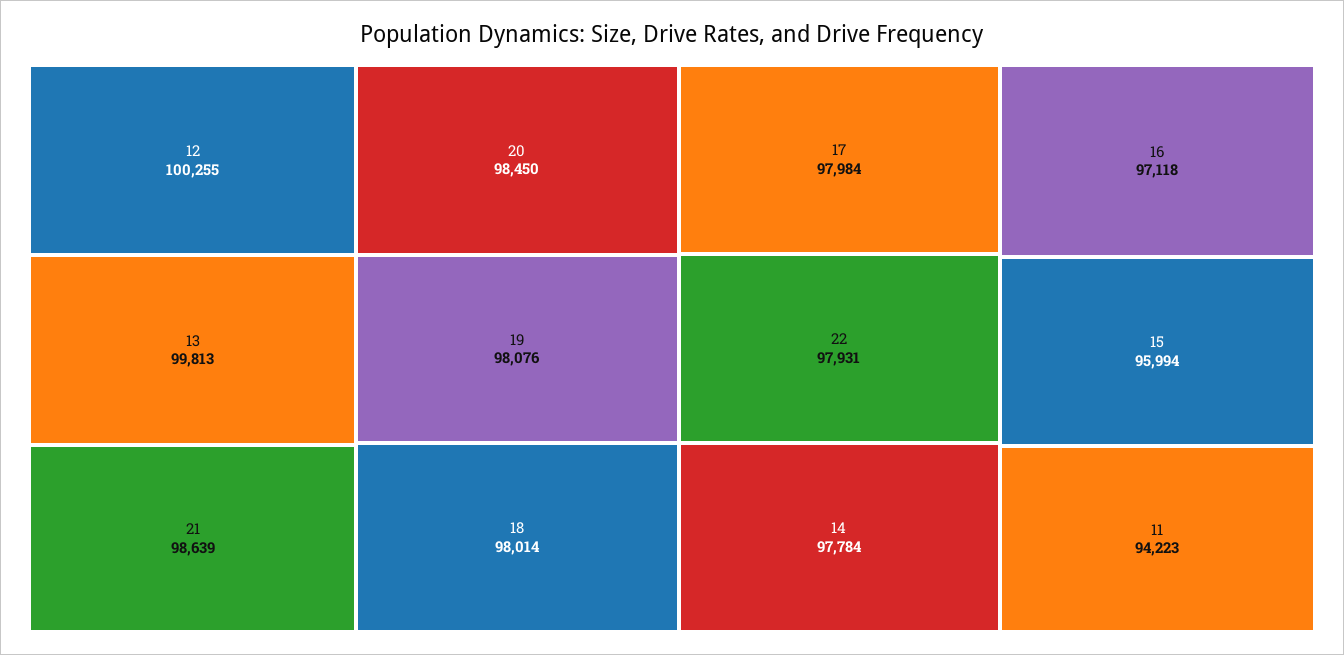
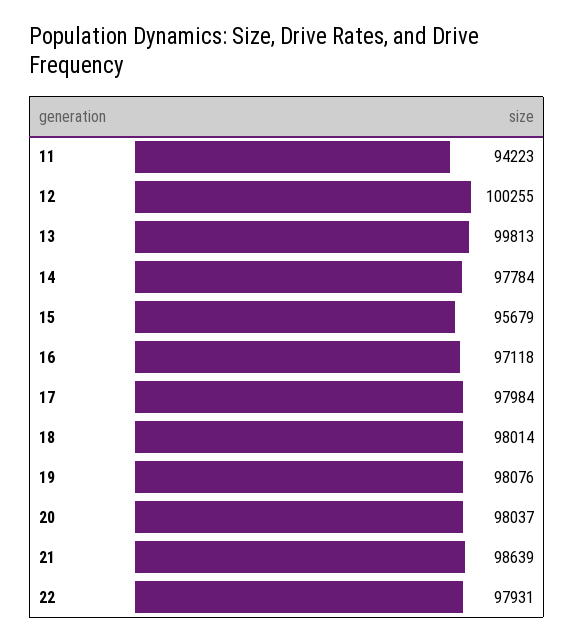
  {
    "12": 100255,
    "13": 99813,
    "21": 98639,
-   "20": 98450,
+   "20": 98037,
    "19": 98076,
    "18": 98014,
    "17": 97984,
    "22": 97931,
    "14": 97784,
    "16": 97118,
-   "15": 95994,
+   "15": 95679,
    "11": 94223
  }

